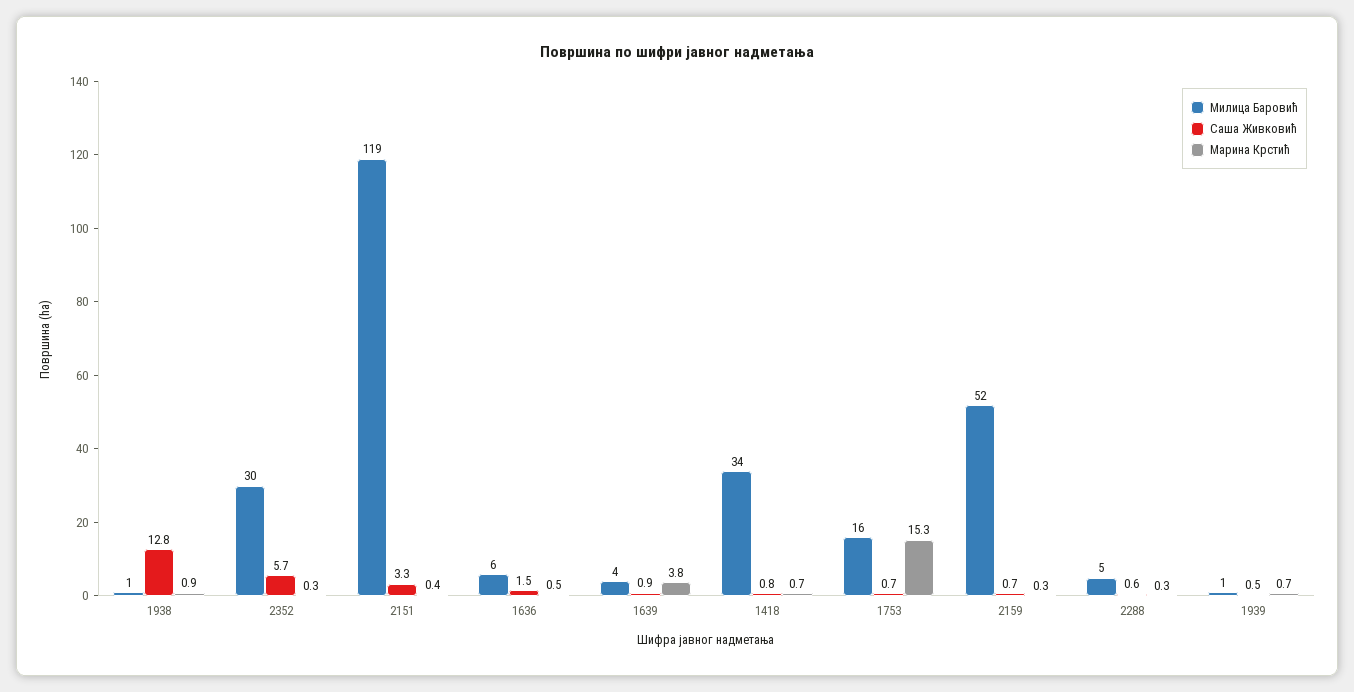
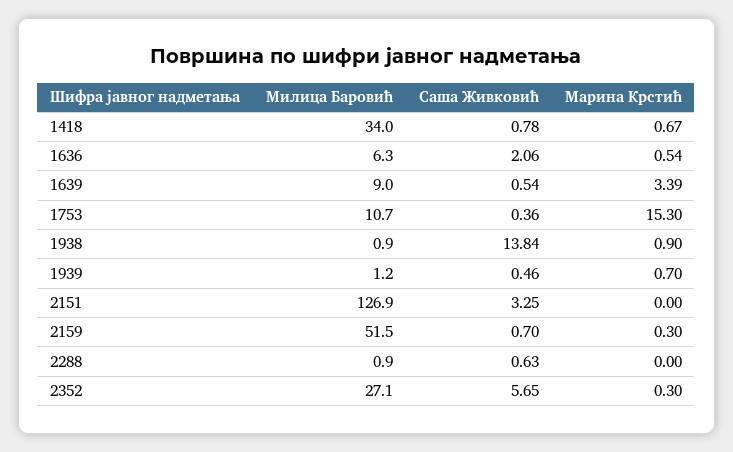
  {
    "Милица Баровић": {
      "1938": 0.9,
-     "2352": 30,
+     "2352": 27.1,
-     "2151": 119,
+     "2151": 126.9,
      "1636": 6.3,
-     "1639": 4,
+     "1639": 9,
      "1418": 34,
-     "1753": 16,
+     "1753": 10.7,
      "2159": 51.5,
-     "2288": 5,
+     "2288": 0.9,
      "1939": 1.2
    },
    "Саша Живковић": {
-     "1938": 12.8,
+     "1938": 13.84,
      "2352": 5.65,
      "2151": 3.25,
-     "1636": 1.5,
+     "1636": 2.06,
-     "1639": 0.9,
+     "1639": 0.54,
      "1418": 0.78,
-     "1753": 0.7,
+     "1753": 0.36,
      "2159": 0.7,
      "2288": 0.63,
      "1939": 0.46
    },
    "Марина Крстић": {
      "1938": 0.9,
      "2352": 0.3,
-     "2151": 0.4,
+     "2151": 0,
      "1636": 0.54,
-     "1639": 3.8,
+     "1639": 3.39,
      "1418": 0.67,
      "1753": 15.3,
      "2159": 0.3,
-     "2288": 0.3,
+     "2288": 0,
      "1939": 0.7
    }
  }

